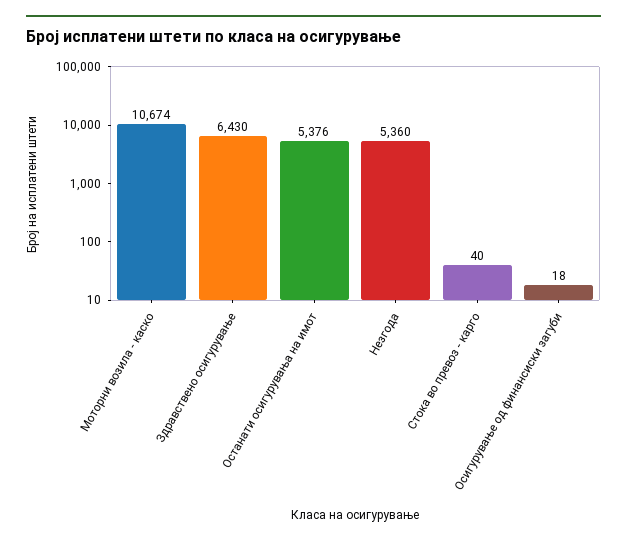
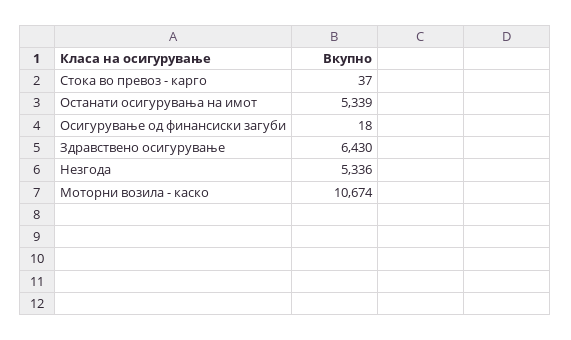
  {
    "Моторни возила - каско": 10674,
    "Здравствено осигурување": 6430,
-   "Останати осигурувања на имот": 5376,
+   "Останати осигурувања на имот": 5339,
-   "Незгода": 5360,
+   "Незгода": 5336,
-   "Стока во превоз - карго": 40,
+   "Стока во превоз - карго": 37,
    "Осигурување од финансиски загуби": 18
  }

